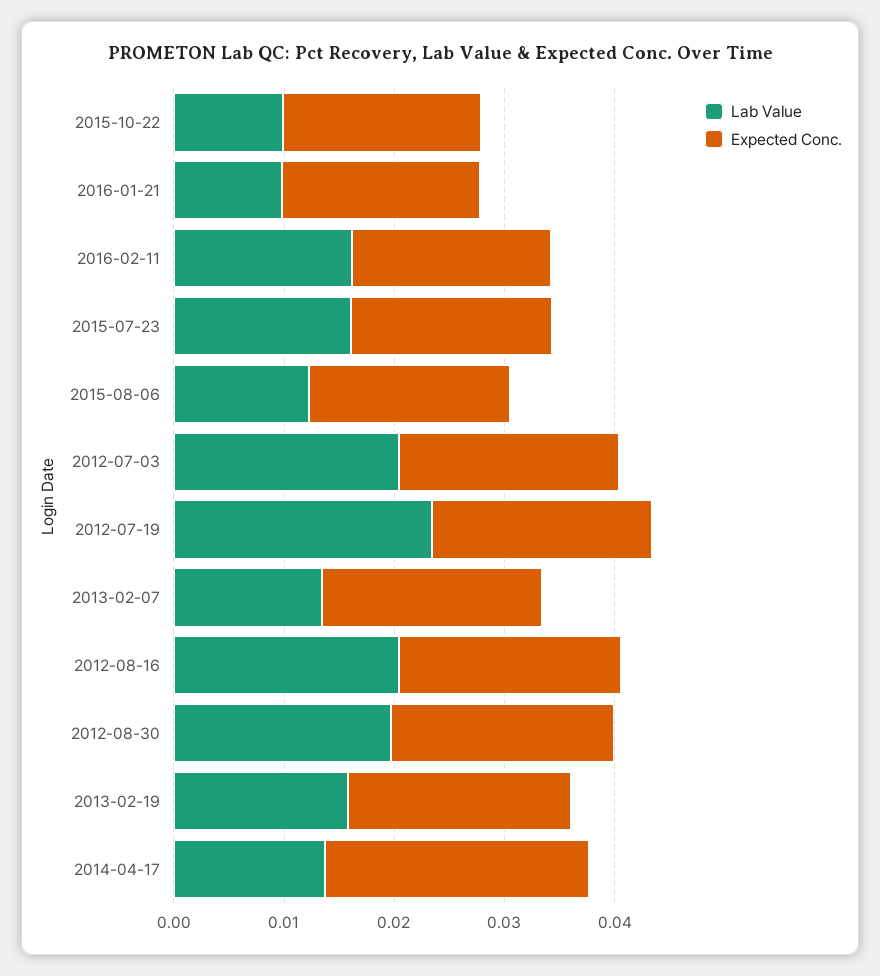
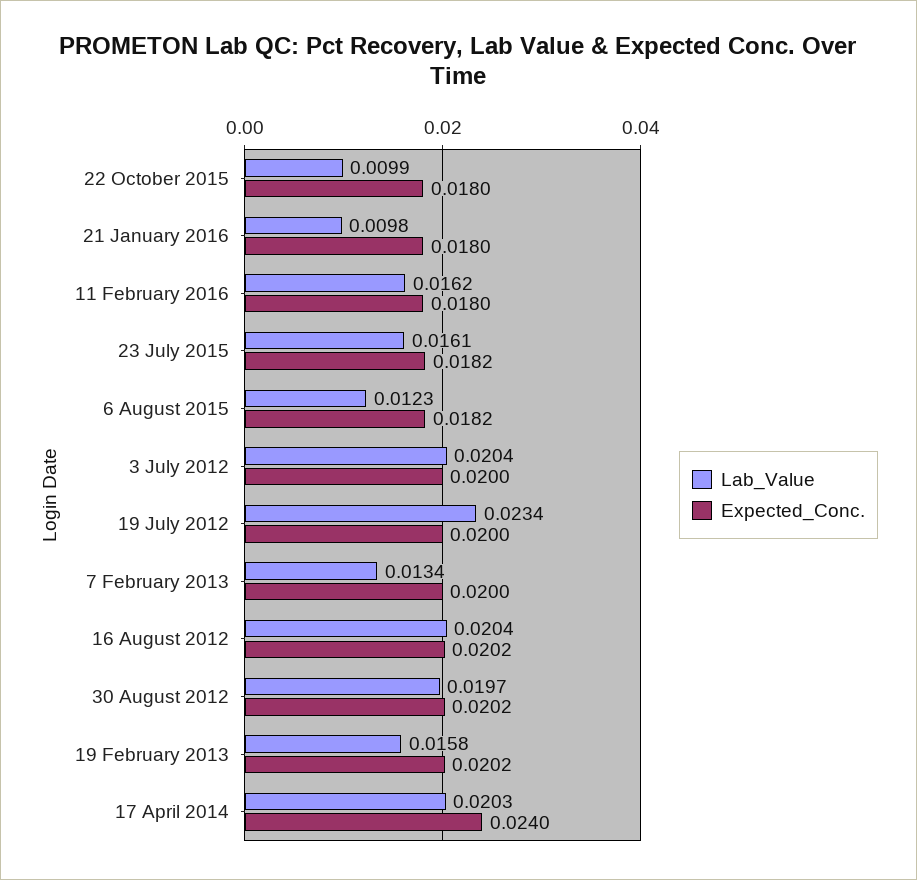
  {
    "Lab Value": {
      "2015-10-22": 0.0099,
      "2016-01-21": 0.0098,
      "2016-02-11": 0.0162,
      "2015-07-23": 0.0161,
      "2015-08-06": 0.0123,
      "2012-07-03": 0.0204,
      "2012-07-19": 0.0234,
      "2013-02-07": 0.0134,
      "2012-08-16": 0.0204,
      "2012-08-30": 0.0197,
      "2013-02-19": 0.0158,
-     "2014-04-17": 0.014
+     "2014-04-17": 0.0203
    },
    "Expected Conc.": {
      "2015-10-22": 0.018,
      "2016-01-21": 0.018,
      "2016-02-11": 0.018,
      "2015-07-23": 0.0182,
      "2015-08-06": 0.0182,
      "2012-07-03": 0.02,
      "2012-07-19": 0.02,
      "2013-02-07": 0.02,
      "2012-08-16": 0.0202,
      "2012-08-30": 0.0202,
      "2013-02-19": 0.0202,
      "2014-04-17": 0.024
    }
  }

